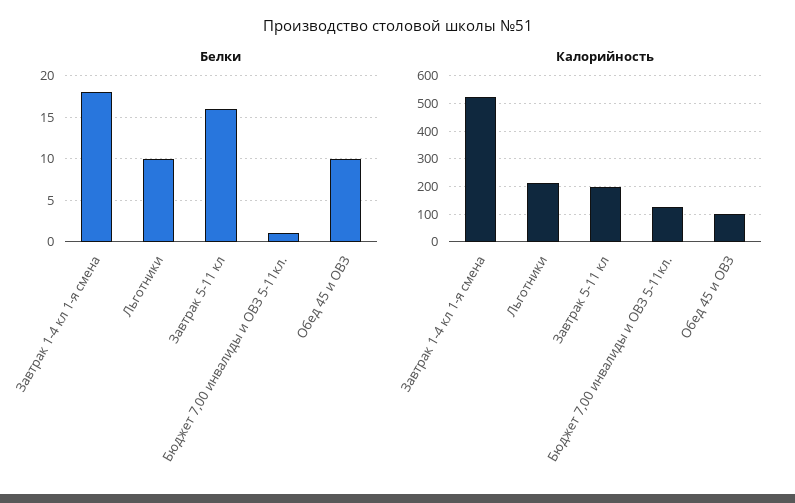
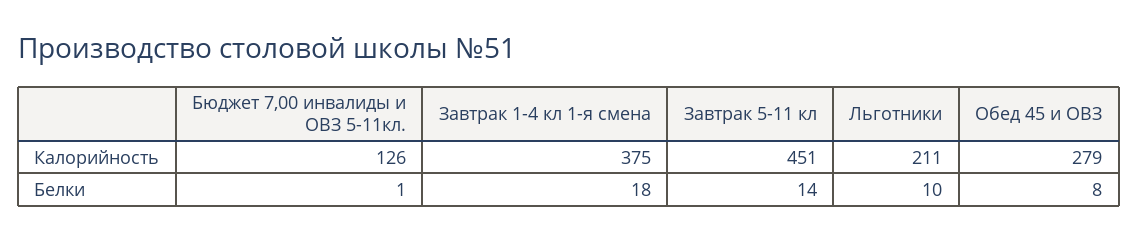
  {
    "Белки": {
      "Завтрак 1-4 кл 1-я смена": 18,
      "Льготники": 10,
-     "Завтрак 5-11 кл": 16,
+     "Завтрак 5-11 кл": 14,
      "Бюджет 7,00 инвалиды и ОВЗ 5-11кл.": 1,
-     "Обед 45 и ОВЗ": 10
+     "Обед 45 и ОВЗ": 8
    },
    "Калорийность": {
-     "Завтрак 1-4 кл 1-я смена": 525,
+     "Завтрак 1-4 кл 1-я смена": 375,
      "Льготники": 211,
-     "Завтрак 5-11 кл": 200,
+     "Завтрак 5-11 кл": 451,
      "Бюджет 7,00 инвалиды и ОВЗ 5-11кл.": 126,
-     "Обед 45 и ОВЗ": 100
+     "Обед 45 и ОВЗ": 279
    }
  }

